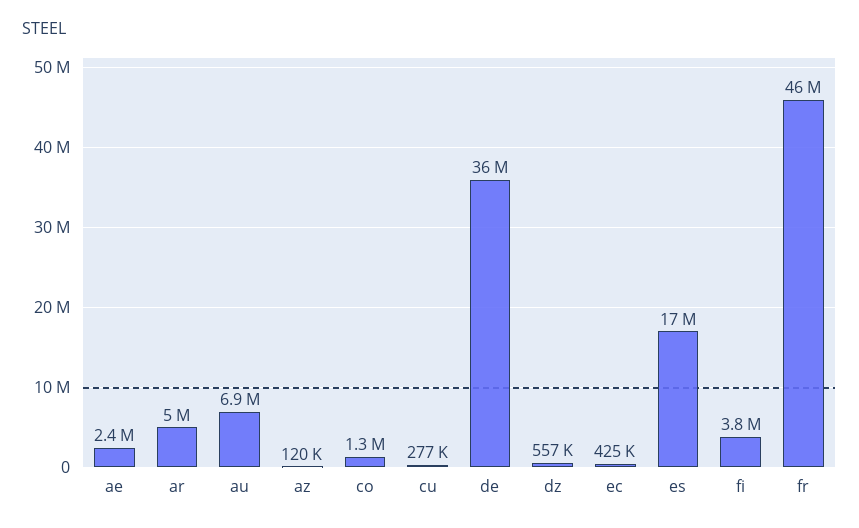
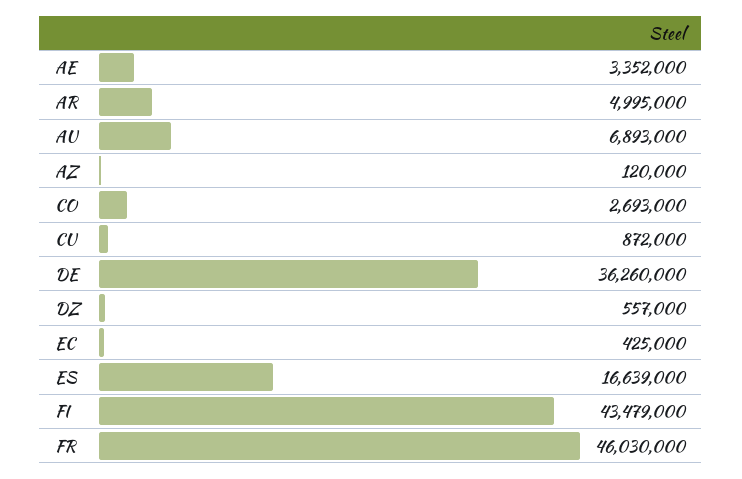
  {
-   "ae": 2400000,
+   "ae": 3352000,
    "ar": 4995000,
    "au": 6893000,
    "az": 120000,
-   "co": 1300000,
+   "co": 2693000,
-   "cu": 277000,
+   "cu": 872000,
    "de": 36260000,
    "dz": 557000,
    "ec": 425000,
    "es": 16639000,
-   "fi": 3800000,
+   "fi": 43479000,
    "fr": 46030000
  }

